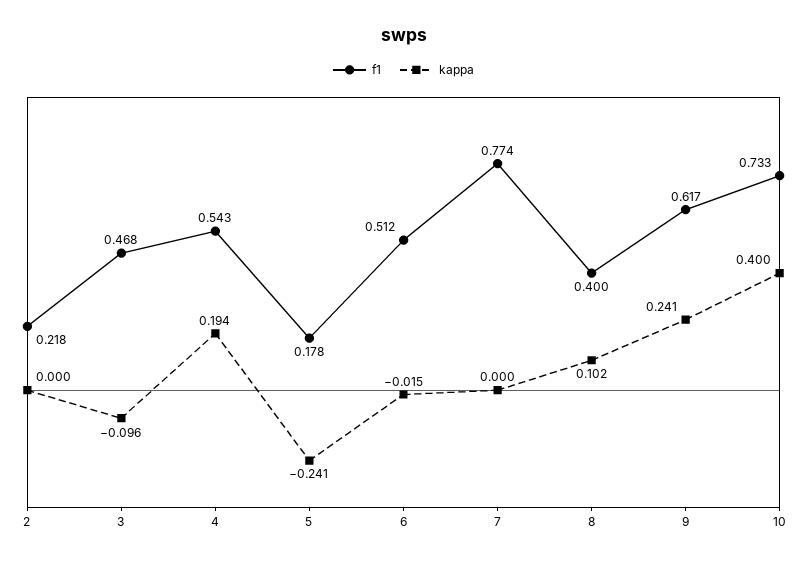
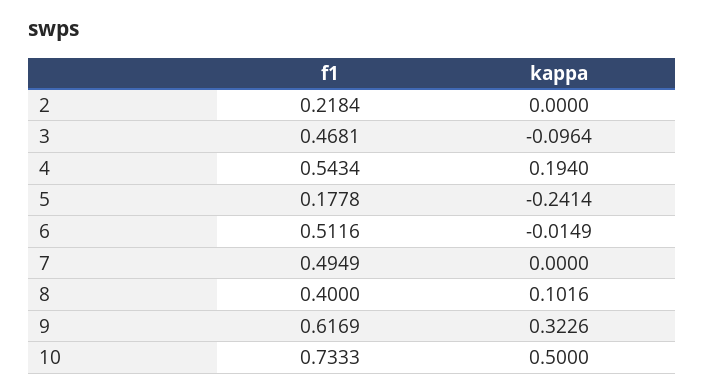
  {
    "f1": {
      "2": 0.2184,
      "3": 0.4681,
      "4": 0.5434,
      "5": 0.1778,
      "6": 0.5116,
-     "7": 0.774,
+     "7": 0.4949,
      "8": 0.4,
      "9": 0.6169,
      "10": 0.7333
    },
    "kappa": {
      "2": 0,
      "3": -0.0964,
      "4": 0.194,
      "5": -0.2414,
      "6": -0.0149,
      "7": 0,
      "8": 0.1016,
-     "9": 0.241,
+     "9": 0.3226,
-     "10": 0.4
+     "10": 0.5
    }
  }

